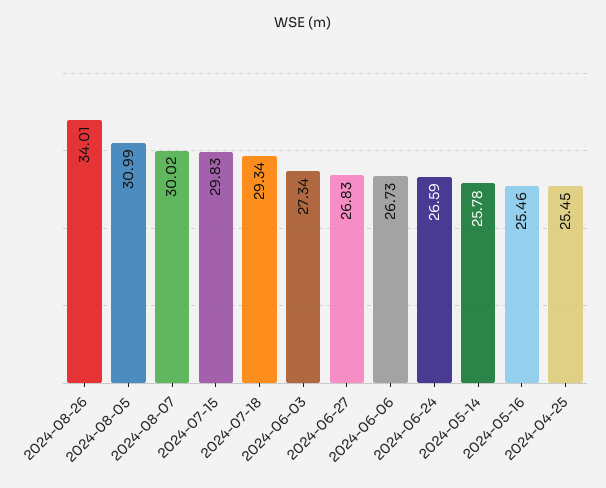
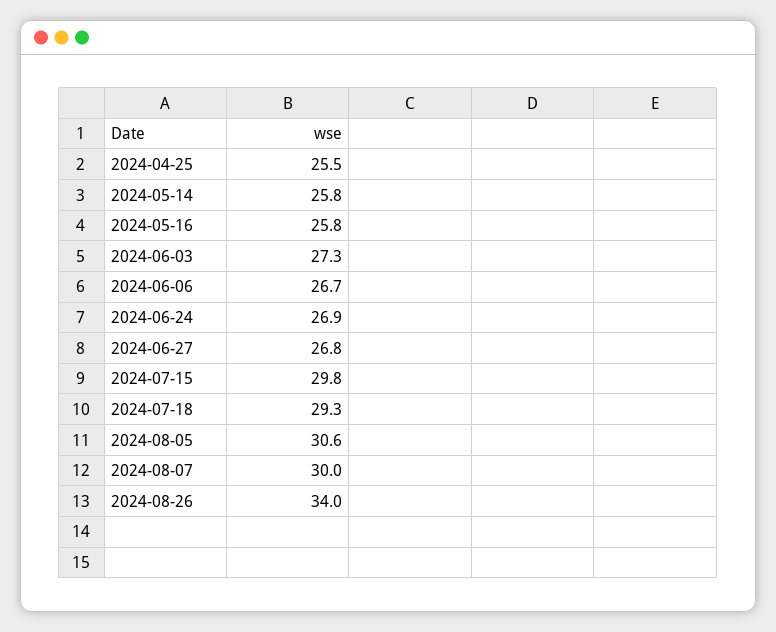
  {
    "2024-08-26": 34.01,
-   "2024-08-05": 30.99,
+   "2024-08-05": 30.6,
    "2024-08-07": 30.02,
    "2024-07-15": 29.83,
    "2024-07-18": 29.34,
    "2024-06-03": 27.34,
    "2024-06-27": 26.83,
    "2024-06-06": 26.73,
-   "2024-06-24": 26.59,
+   "2024-06-24": 26.9,
    "2024-05-14": 25.78,
-   "2024-05-16": 25.46,
+   "2024-05-16": 25.8,
    "2024-04-25": 25.45
  }

